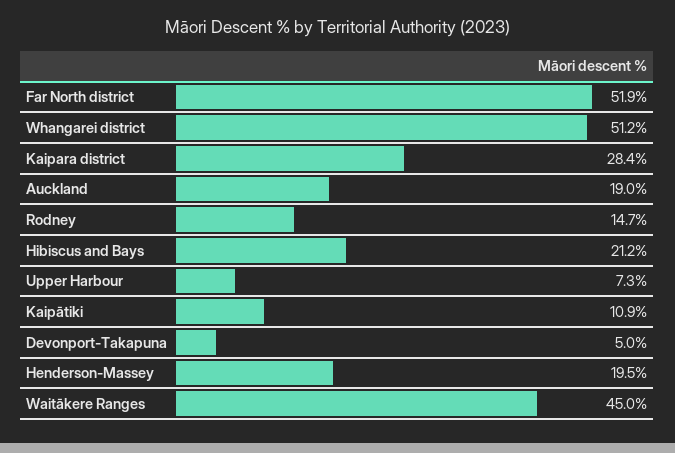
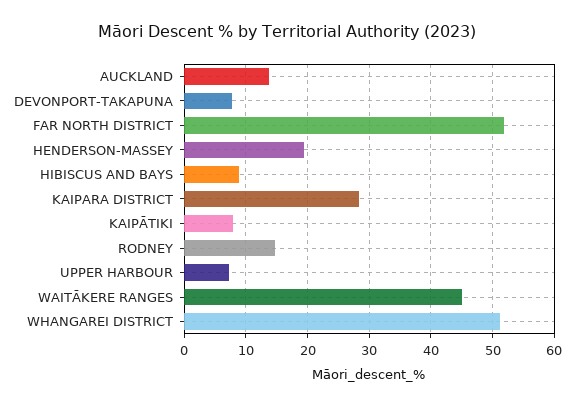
  {
    "Far North district": 51.9,
    "Whangarei district": 51.2,
    "Kaipara district": 28.4,
-   "Auckland": 19,
+   "Auckland": 14,
    "Rodney": 14.7,
-   "Hibiscus and Bays": 21.2,
+   "Hibiscus and Bays": 9,
    "Upper Harbour": 7.3,
-   "Kaipātiki": 10.9,
+   "Kaipātiki": 8,
-   "Devonport-Takapuna": 5,
+   "Devonport-Takapuna": 8,
    "Henderson-Massey": 19.5,
    "Waitākere Ranges": 45
  }

